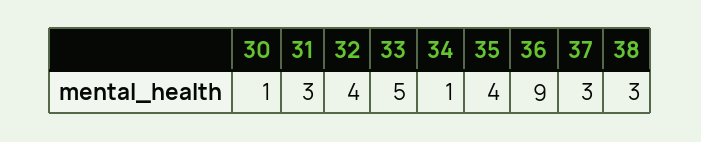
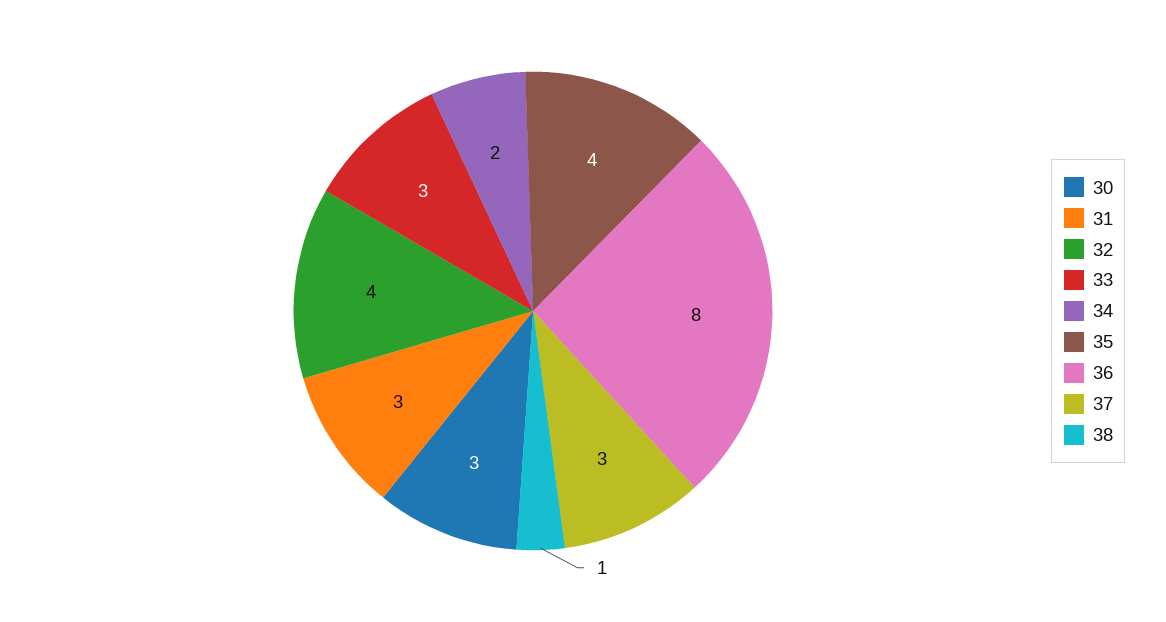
  {
-   "30": 1,
+   "30": 3,
    "31": 3,
    "32": 4,
-   "33": 5,
+   "33": 3,
-   "34": 1,
+   "34": 2,
    "35": 4,
-   "36": 9,
+   "36": 8,
    "37": 3,
-   "38": 3
+   "38": 1
  }

